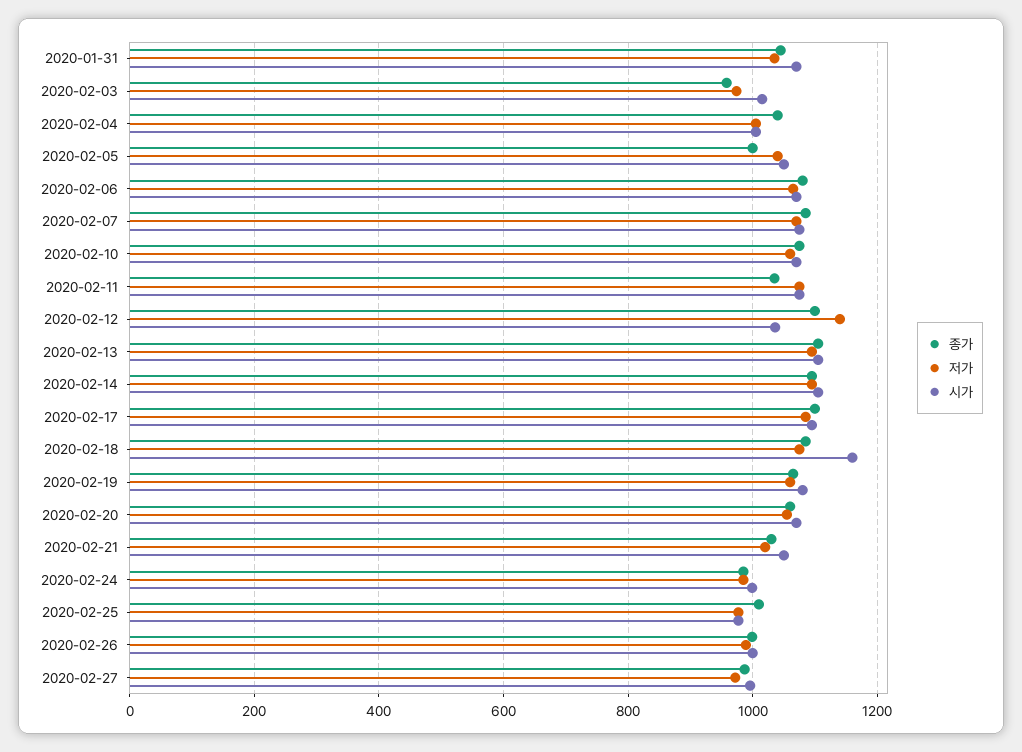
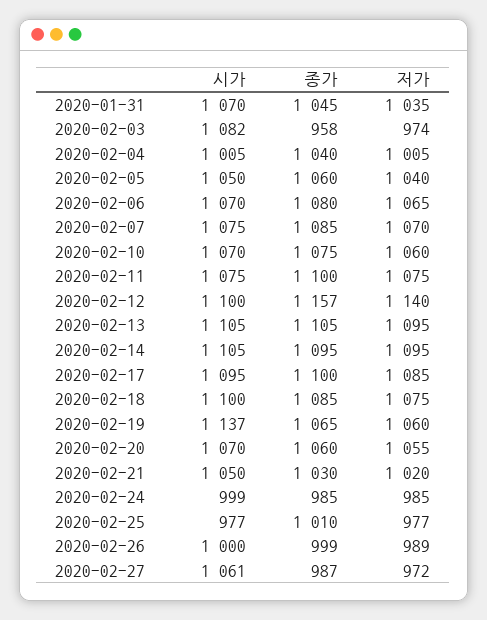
  {
    "종가": {
      "2020-01-31": 1045,
      "2020-02-03": 958,
      "2020-02-04": 1040,
-     "2020-02-05": 1000,
+     "2020-02-05": 1060,
      "2020-02-06": 1080,
      "2020-02-07": 1085,
      "2020-02-10": 1075,
-     "2020-02-11": 1040,
+     "2020-02-11": 1100,
-     "2020-02-12": 1100,
+     "2020-02-12": 1157,
      "2020-02-13": 1105,
      "2020-02-14": 1095,
      "2020-02-17": 1100,
      "2020-02-18": 1085,
      "2020-02-19": 1065,
      "2020-02-20": 1060,
      "2020-02-21": 1030,
      "2020-02-24": 985,
      "2020-02-25": 1010,
      "2020-02-26": 999,
      "2020-02-27": 987
    },
    "저가": {
      "2020-01-31": 1035,
      "2020-02-03": 974,
      "2020-02-04": 1005,
      "2020-02-05": 1040,
      "2020-02-06": 1065,
      "2020-02-07": 1070,
      "2020-02-10": 1060,
      "2020-02-11": 1075,
      "2020-02-12": 1140,
      "2020-02-13": 1095,
      "2020-02-14": 1095,
      "2020-02-17": 1085,
      "2020-02-18": 1075,
      "2020-02-19": 1060,
      "2020-02-20": 1055,
      "2020-02-21": 1020,
      "2020-02-24": 985,
      "2020-02-25": 977,
      "2020-02-26": 989,
      "2020-02-27": 972
    },
    "시가": {
      "2020-01-31": 1070,
-     "2020-02-03": 1020,
+     "2020-02-03": 1082,
      "2020-02-04": 1005,
      "2020-02-05": 1050,
      "2020-02-06": 1070,
      "2020-02-07": 1075,
      "2020-02-10": 1070,
      "2020-02-11": 1075,
-     "2020-02-12": 1040,
+     "2020-02-12": 1100,
      "2020-02-13": 1105,
      "2020-02-14": 1105,
      "2020-02-17": 1095,
-     "2020-02-18": 1160,
+     "2020-02-18": 1100,
-     "2020-02-19": 1080,
+     "2020-02-19": 1137,
      "2020-02-20": 1070,
      "2020-02-21": 1050,
      "2020-02-24": 999,
      "2020-02-25": 977,
      "2020-02-26": 1000,
-     "2020-02-27": 1000
+     "2020-02-27": 1061
    }
  }

